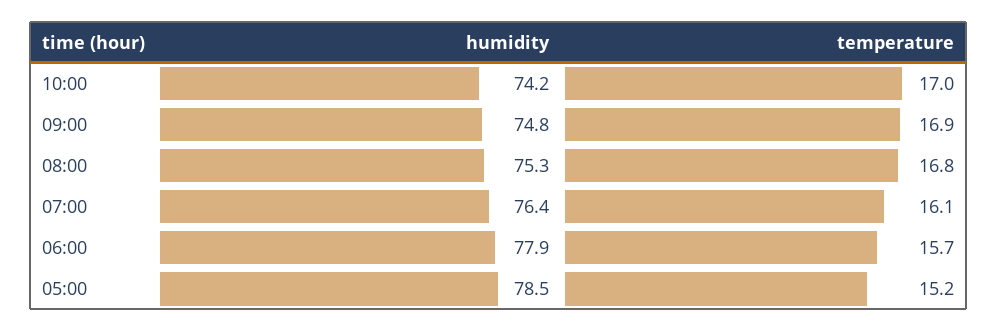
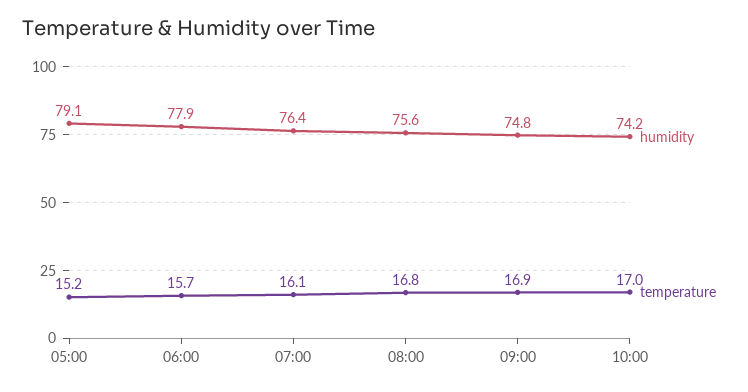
  {
    "humidity": {
      "10:00": 74.2,
      "09:00": 74.8,
-     "08:00": 75.3,
+     "08:00": 75.6,
      "07:00": 76.4,
      "06:00": 77.9,
-     "05:00": 78.5
+     "05:00": 79.1
    },
    "temperature": {
      "10:00": 17,
      "09:00": 16.9,
      "08:00": 16.8,
      "07:00": 16.1,
      "06:00": 15.7,
      "05:00": 15.2
    }
  }

